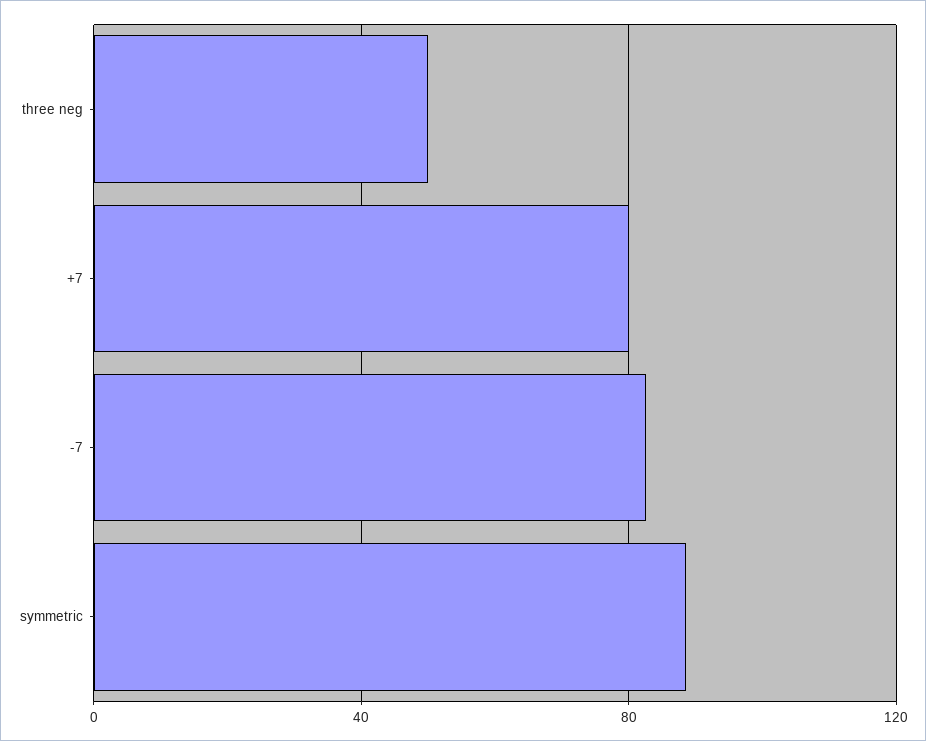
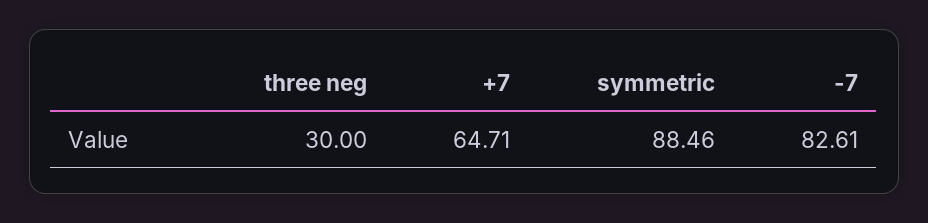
  {
-   "three neg": 50,
+   "three neg": 30,
-   "+7": 80,
+   "+7": 64.71,
    "-7": 82.61,
    "symmetric": 88.46
  }

